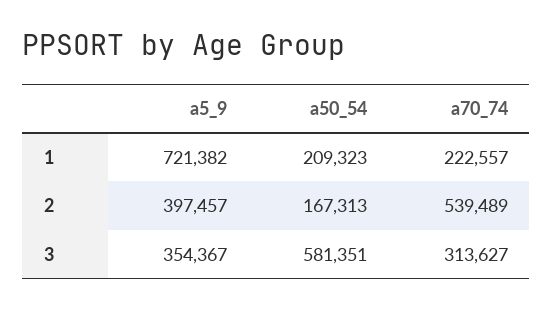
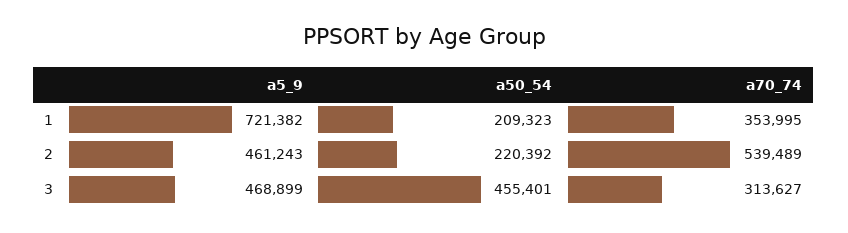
  {
    "a5_9": {
      "1": 721382,
-     "2": 397457,
+     "2": 461243,
-     "3": 354367
+     "3": 468899
    },
    "a50_54": {
      "1": 209323,
-     "2": 167313,
+     "2": 220392,
-     "3": 581351
+     "3": 455401
    },
    "a70_74": {
-     "1": 222557,
+     "1": 353995,
      "2": 539489,
      "3": 313627
    }
  }

